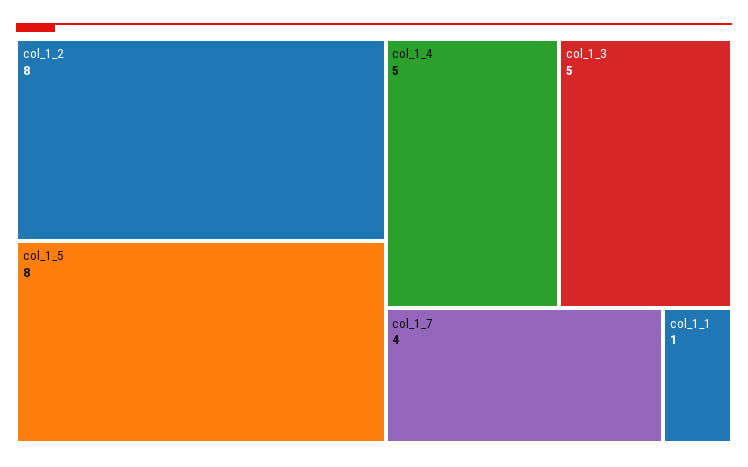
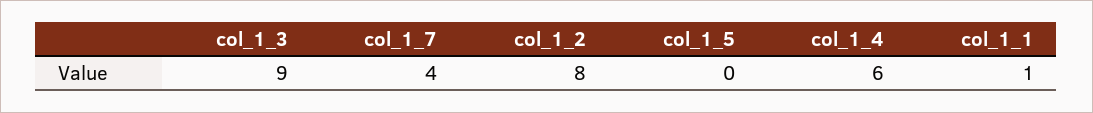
  {
    "col_1_2": 8,
-   "col_1_5": 8,
+   "col_1_5": 0,
-   "col_1_4": 5,
+   "col_1_4": 6,
-   "col_1_3": 5,
+   "col_1_3": 9,
    "col_1_7": 4,
    "col_1_1": 1
  }

